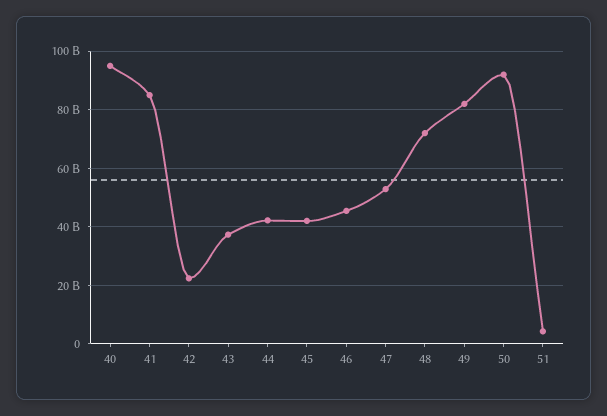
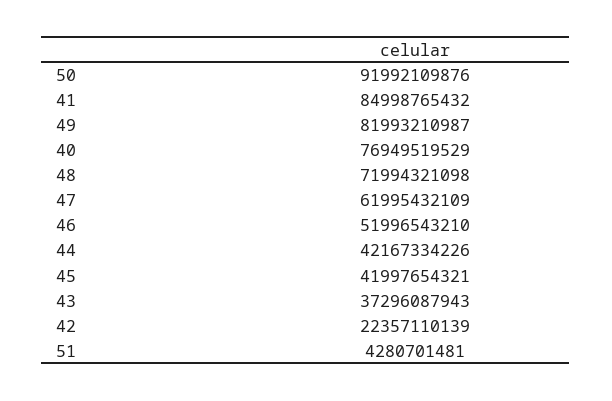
  {
-   "40": 95000000000,
+   "40": 76949519529,
    "41": 84998765432,
    "42": 22357110139,
    "43": 37296087943,
    "44": 42167334226,
    "45": 41997654321,
-   "46": 45000000000,
+   "46": 51996543210,
-   "47": 52500000000,
+   "47": 61995432109,
    "48": 71994321098,
    "49": 81993210987,
    "50": 91992109876,
    "51": 4280701481
  }

